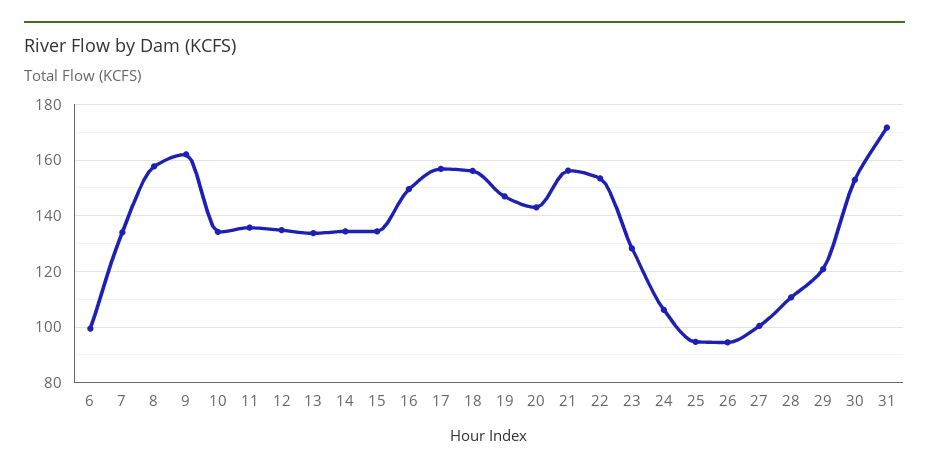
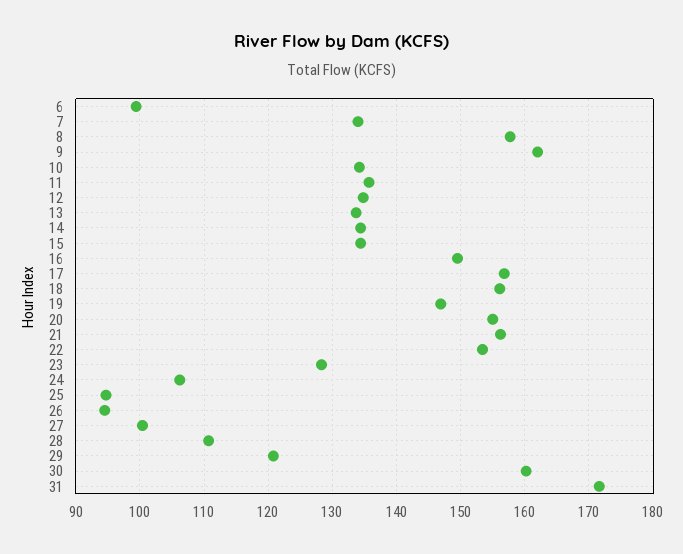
  {
    "6": 99,
    "7": 134,
    "8": 158,
    "9": 162,
    "10": 134,
    "11": 136,
    "12": 135,
    "13": 134,
    "14": 134,
    "15": 134,
    "16": 150,
    "17": 157,
    "18": 156,
    "19": 147,
-   "20": 142.5,
+   "20": 155,
    "21": 156,
    "22": 153,
    "23": 128,
    "24": 106,
    "25": 95,
    "26": 95,
    "27": 100,
    "28": 111,
    "29": 121,
-   "30": 152.5,
+   "30": 160,
    "31": 172
  }

